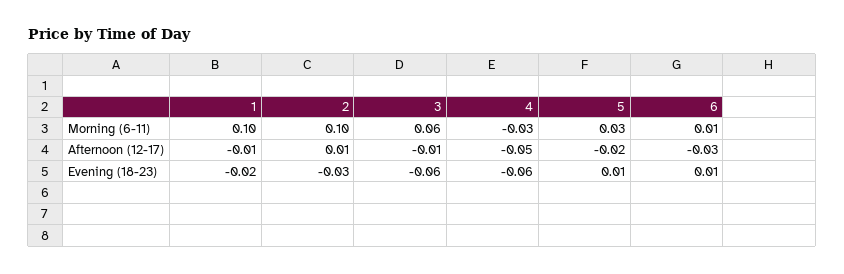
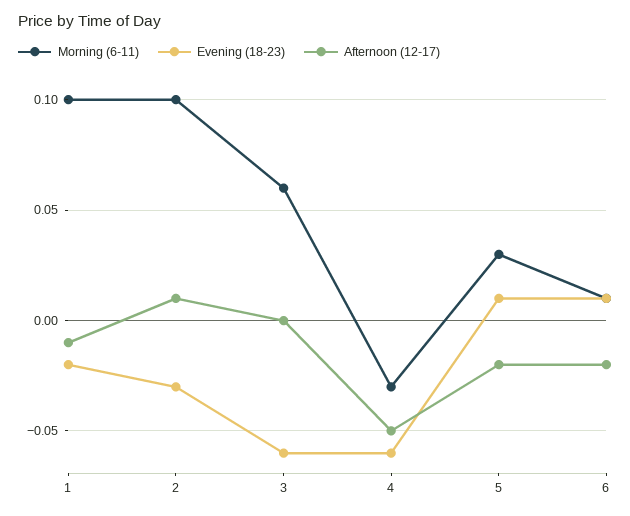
  {
    "Morning (6-11)": {
      "1": 0.1,
      "2": 0.1,
      "3": 0.06,
      "4": -0.03,
      "5": 0.03,
      "6": 0.01
    },
    "Afternoon (12-17)": {
      "1": -0.01,
      "2": 0.01,
-     "3": -0.01,
+     "3": 0,
      "4": -0.05,
      "5": -0.02,
-     "6": -0.03
+     "6": -0.02
    },
    "Evening (18-23)": {
      "1": -0.02,
      "2": -0.03,
      "3": -0.06,
      "4": -0.06,
      "5": 0.01,
      "6": 0.01
    }
  }

